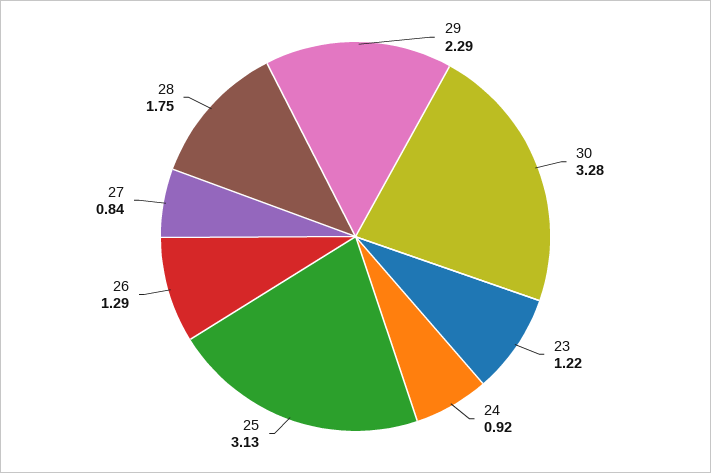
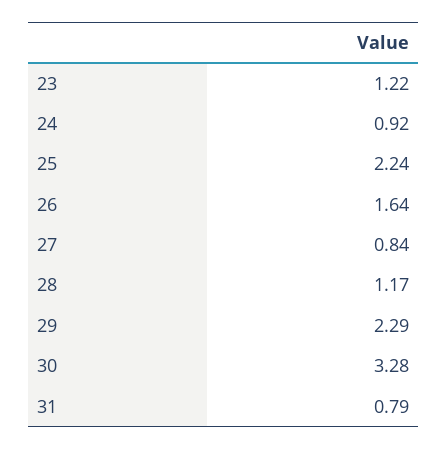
  {
    "29": 2.29,
    "30": 3.28,
    "23": 1.22,
    "24": 0.92,
-   "25": 3.13,
+   "25": 2.24,
-   "26": 1.29,
+   "26": 1.64,
    "27": 0.84,
-   "28": 1.75
+   "28": 1.17,
+   "31": 0.79
  }

